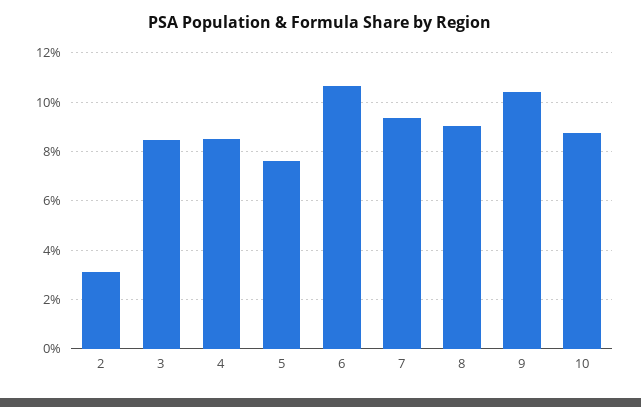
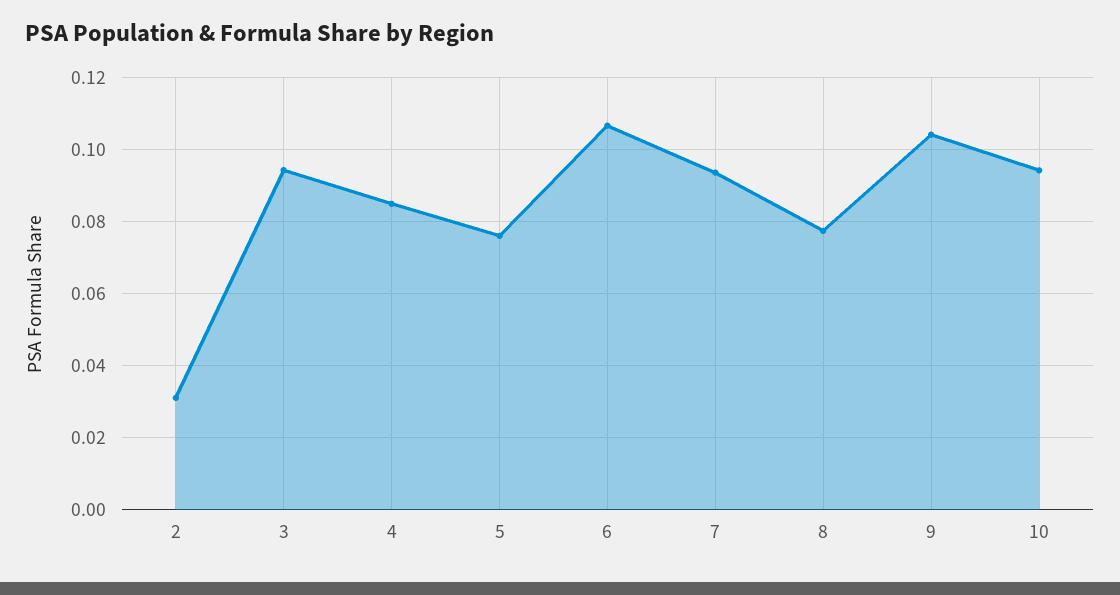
  {
    "2": 0.032,
-   "3": 0.085,
+   "3": 0.094,
    "4": 0.086,
    "5": 0.076,
    "6": 0.106,
    "7": 0.094,
-   "8": 0.09,
+   "8": 0.078,
    "9": 0.104,
-   "10": 0.0875
+   "10": 0.094
  }

